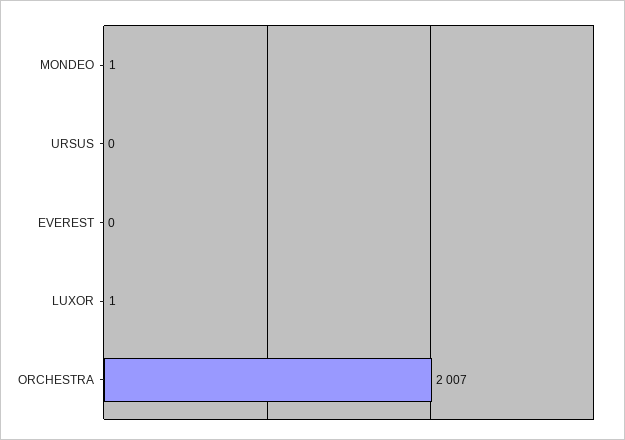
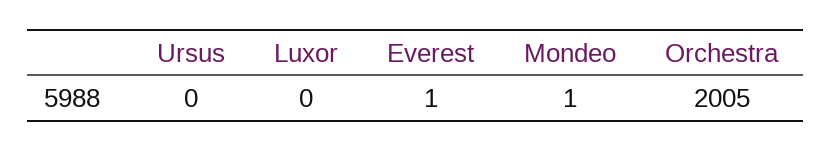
  {
    "MONDEO": 1,
    "URSUS": 0,
-   "EVEREST": 0,
+   "EVEREST": 1,
-   "LUXOR": 1,
+   "LUXOR": 0,
-   "ORCHESTRA": 2007
+   "ORCHESTRA": 2005
  }

